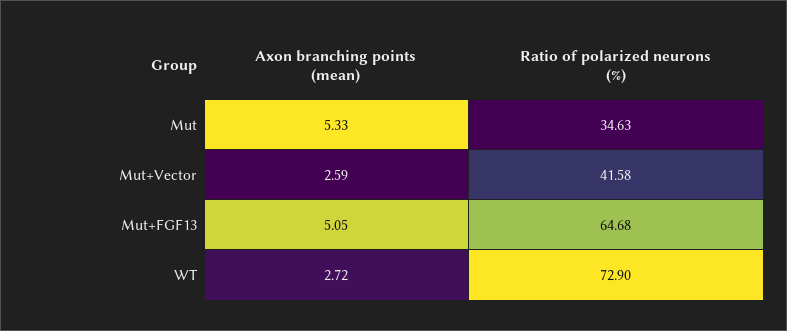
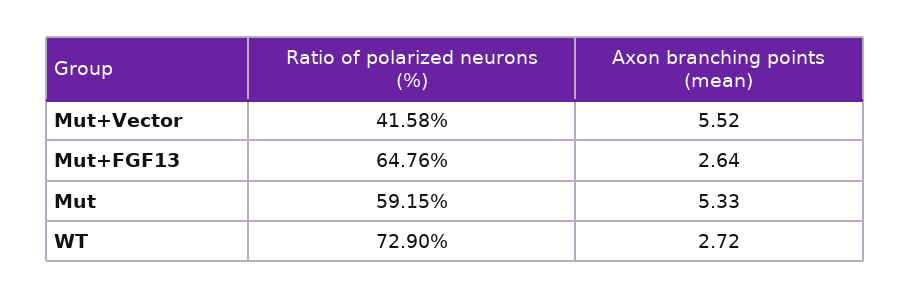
  {
    "Axon branching points (mean)": {
      "Mut": 5.33,
-     "Mut+Vector": 2.59,
+     "Mut+Vector": 5.52,
-     "Mut+FGF13": 5.05,
+     "Mut+FGF13": 2.64,
      "WT": 2.72
    },
    "Ratio of polarized neurons (%)": {
-     "Mut": 34.63,
+     "Mut": 59.15,
      "Mut+Vector": 41.58,
-     "Mut+FGF13": 64.68,
+     "Mut+FGF13": 64.76,
      "WT": 72.9
    }
  }

